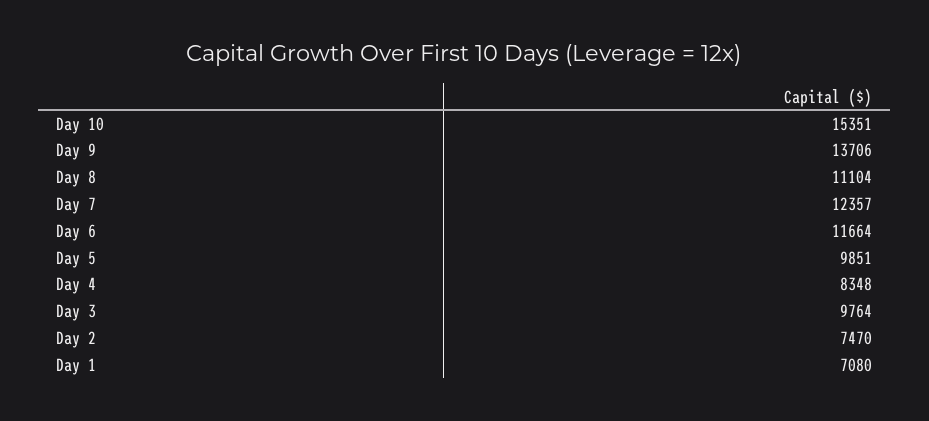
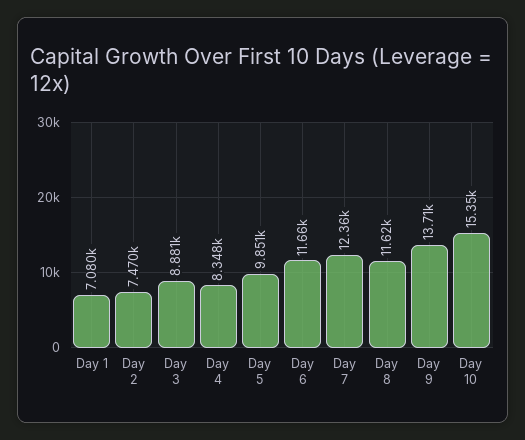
  {
    "Day 10": 15351,
    "Day 9": 13706,
-   "Day 8": 11104,
+   "Day 8": 11620,
    "Day 7": 12357,
    "Day 6": 11664,
    "Day 5": 9851,
    "Day 4": 8348,
-   "Day 3": 9764,
+   "Day 3": 8881,
    "Day 2": 7470,
    "Day 1": 7080
  }

